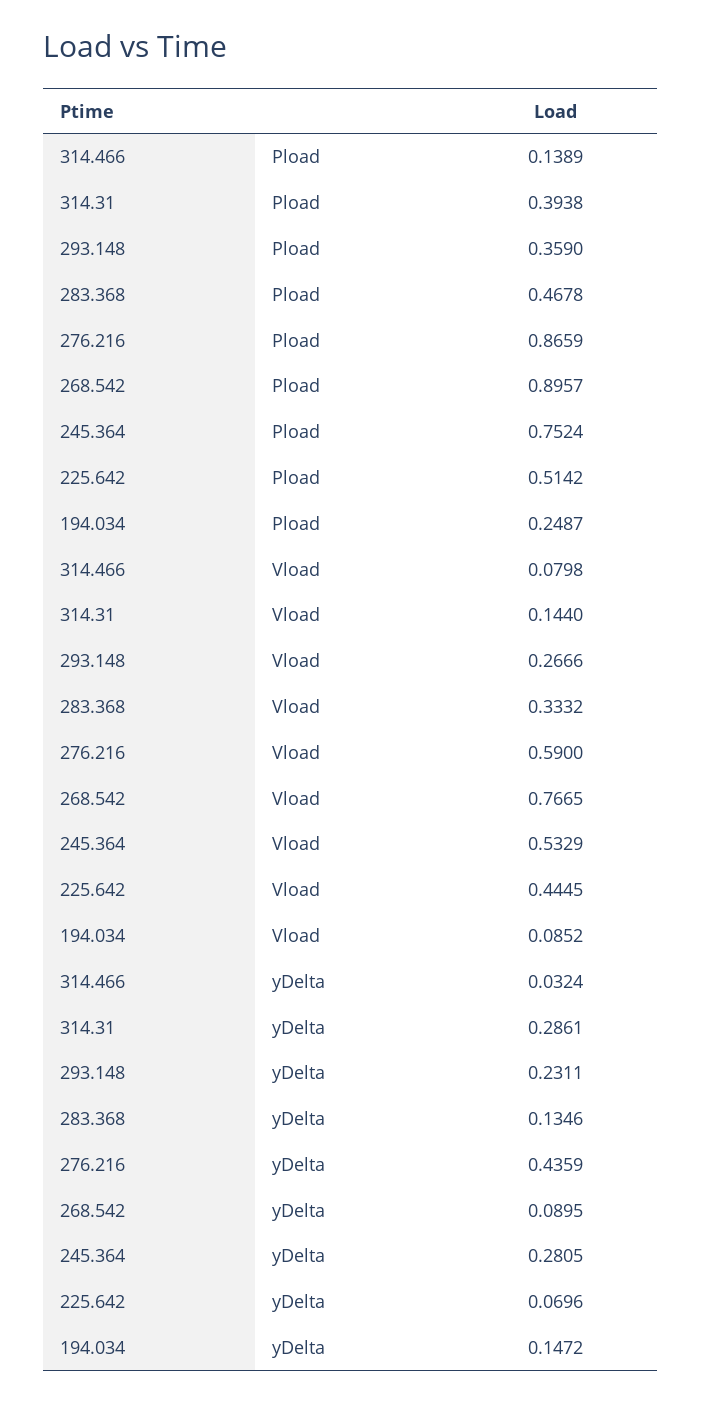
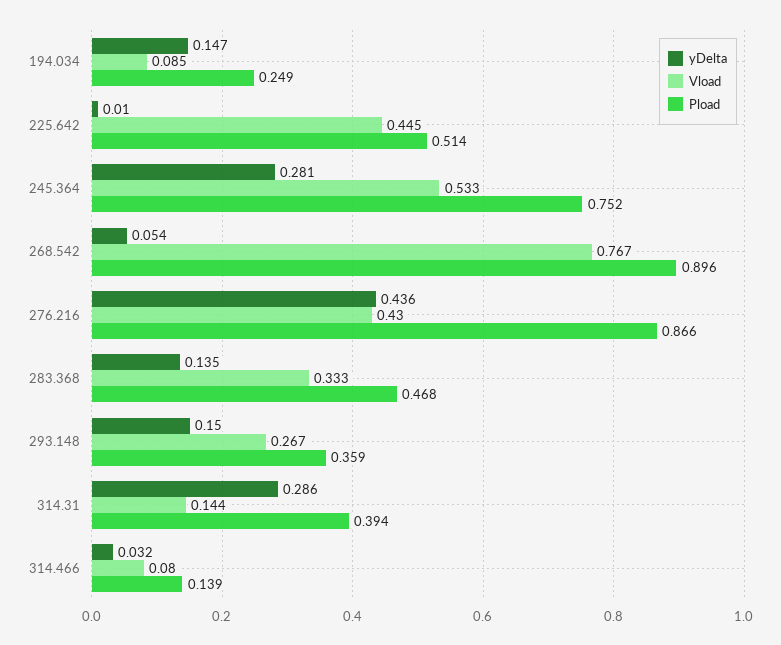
  {
    "Pload": {
      "314.466": 0.1389,
      "314.31": 0.3938,
      "293.148": 0.359,
      "283.368": 0.4678,
      "276.216": 0.8659,
      "268.542": 0.8957,
      "245.364": 0.7524,
      "225.642": 0.5142,
      "194.034": 0.2487
    },
    "Vload": {
      "314.466": 0.0798,
      "314.31": 0.144,
      "293.148": 0.2666,
      "283.368": 0.3332,
-     "276.216": 0.59,
+     "276.216": 0.43,
      "268.542": 0.7665,
      "245.364": 0.5329,
      "225.642": 0.4445,
      "194.034": 0.0852
    },
    "yDelta": {
      "314.466": 0.0324,
      "314.31": 0.2861,
-     "293.148": 0.2311,
+     "293.148": 0.15,
      "283.368": 0.1346,
      "276.216": 0.4359,
-     "268.542": 0.0895,
+     "268.542": 0.054,
      "245.364": 0.2805,
-     "225.642": 0.0696,
+     "225.642": 0.01,
      "194.034": 0.1472
    }
  }

